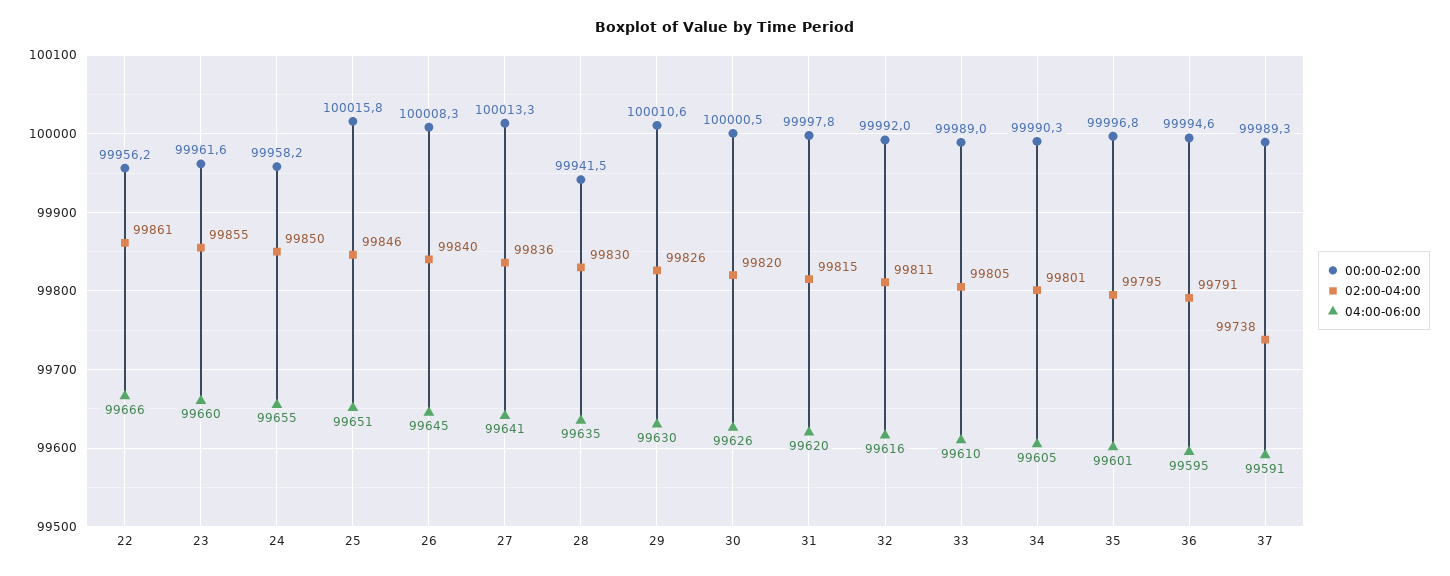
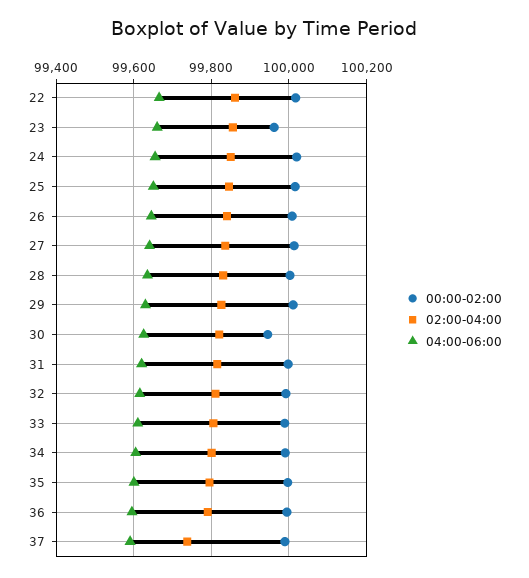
  {
    "00:00-02:00": {
-     "22": 99956.2,
+     "22": 100020,
      "23": 99961.6,
-     "24": 99958.2,
+     "24": 100020,
      "25": 100015.8,
      "26": 100008.3,
      "27": 100013.3,
-     "28": 99941.5,
+     "28": 100000,
      "29": 100010.6,
-     "30": 100000.5,
+     "30": 99940,
      "31": 99997.8,
      "32": 99992,
      "33": 99989,
      "34": 99990.3,
      "35": 99996.8,
      "36": 99994.6,
      "37": 99989.3
    },
    "02:00-04:00": {
      "22": 99861,
      "23": 99855,
      "24": 99850,
      "25": 99846,
      "26": 99840,
      "27": 99836,
      "28": 99830,
      "29": 99826,
      "30": 99820,
      "31": 99815,
      "32": 99811,
      "33": 99805,
      "34": 99801,
      "35": 99795,
      "36": 99791,
      "37": 99738
    },
    "04:00-06:00": {
      "22": 99666,
      "23": 99660,
      "24": 99655,
      "25": 99651,
      "26": 99645,
      "27": 99641,
      "28": 99635,
      "29": 99630,
      "30": 99626,
      "31": 99620,
      "32": 99616,
      "33": 99610,
      "34": 99605,
      "35": 99601,
      "36": 99595,
      "37": 99591
    }
  }

